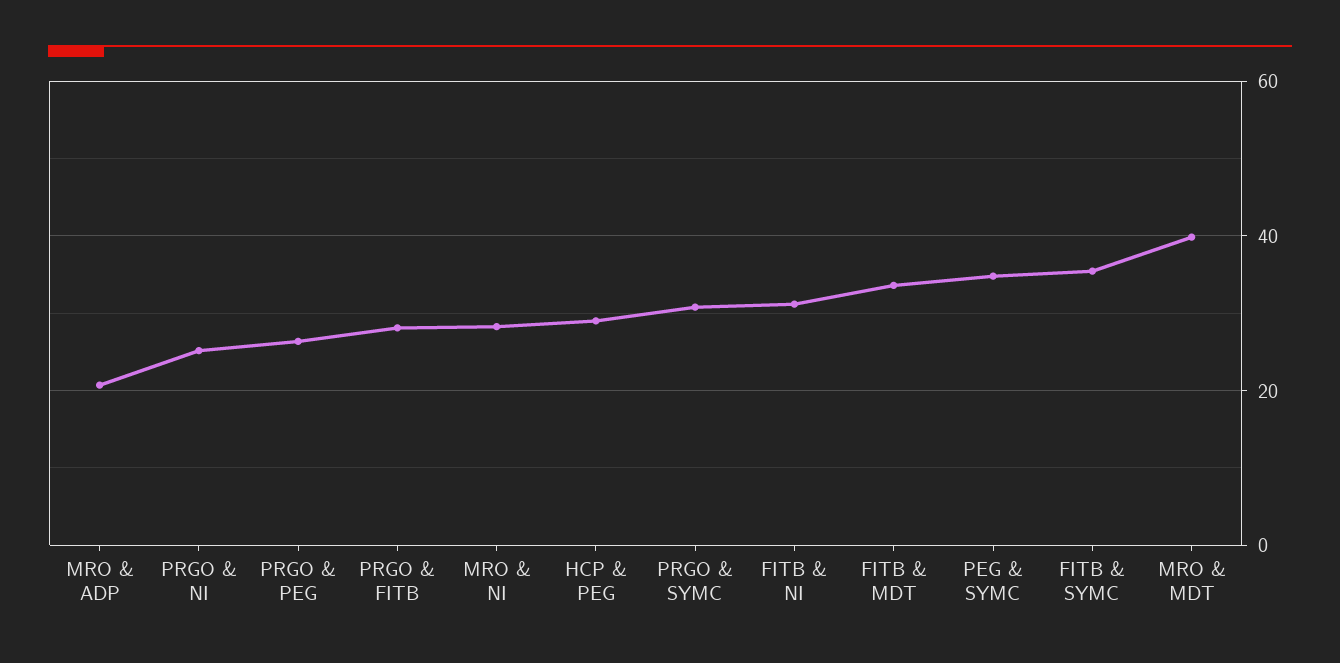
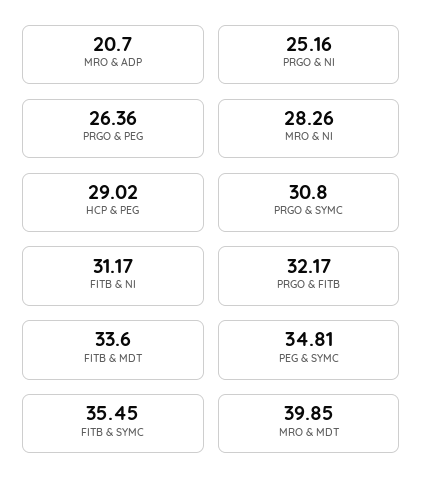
  {
    "MRO & ADP": 20.7,
    "PRGO & NI": 25.16,
    "PRGO & PEG": 26.36,
-   "PRGO & FITB": 28,
+   "PRGO & FITB": 32.17,
    "MRO & NI": 28.26,
    "HCP & PEG": 29.02,
    "PRGO & SYMC": 30.8,
    "FITB & NI": 31.17,
    "FITB & MDT": 33.6,
    "PEG & SYMC": 34.81,
    "FITB & SYMC": 35.45,
    "MRO & MDT": 39.85
  }

